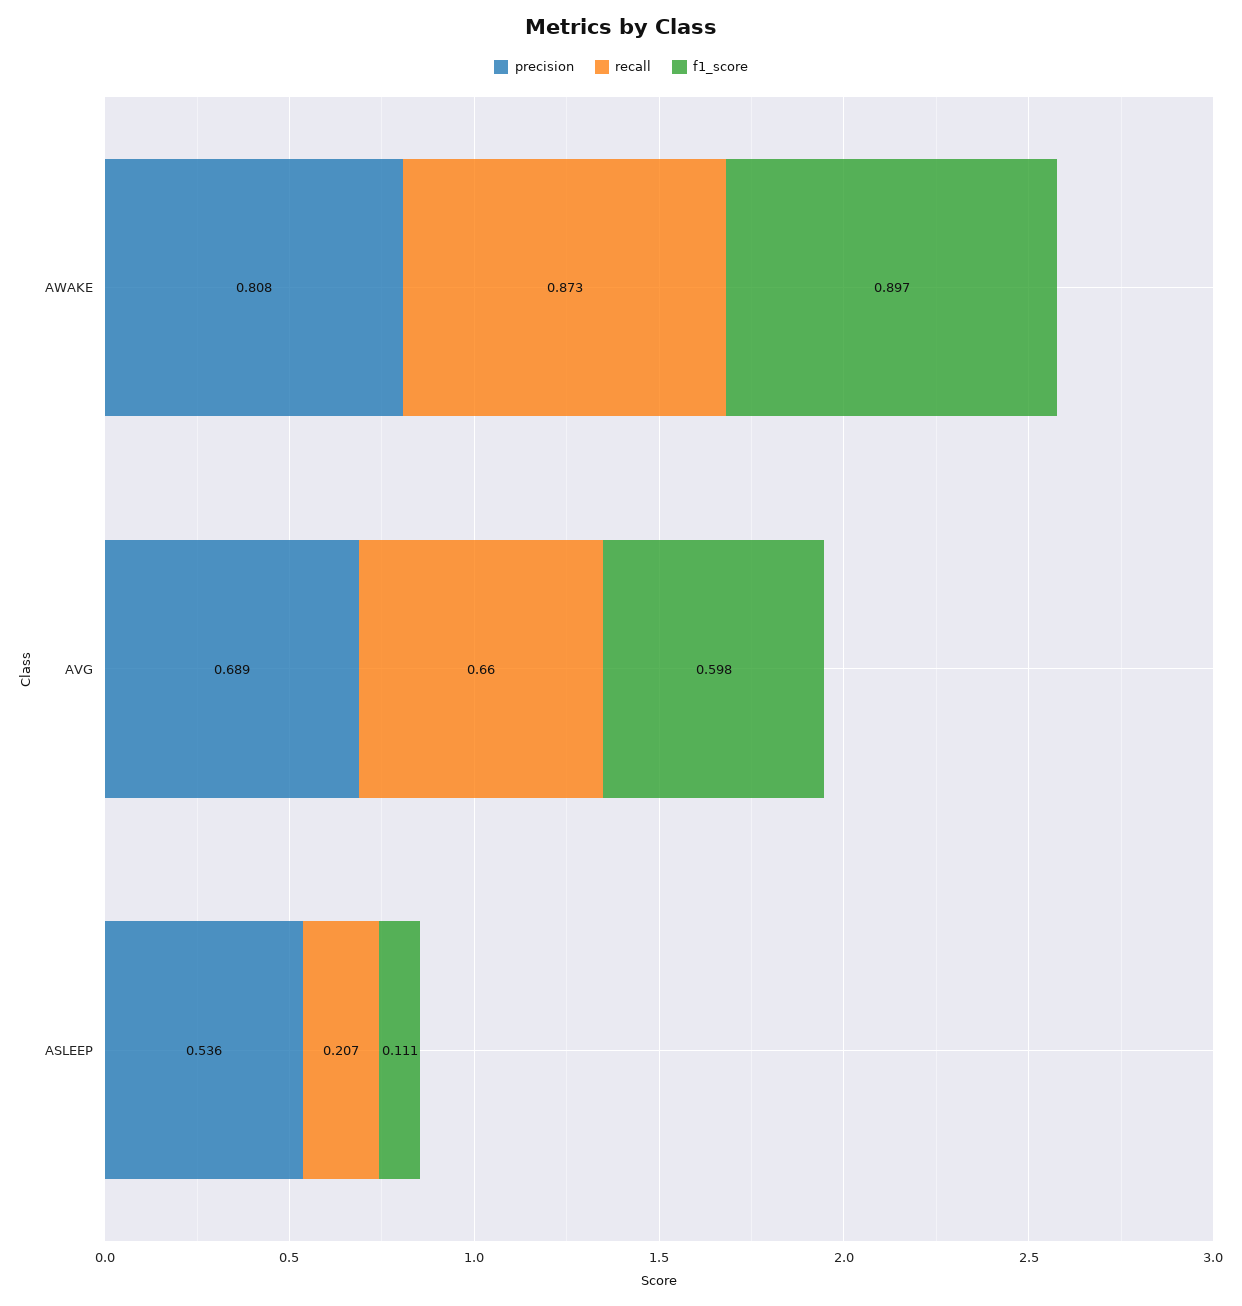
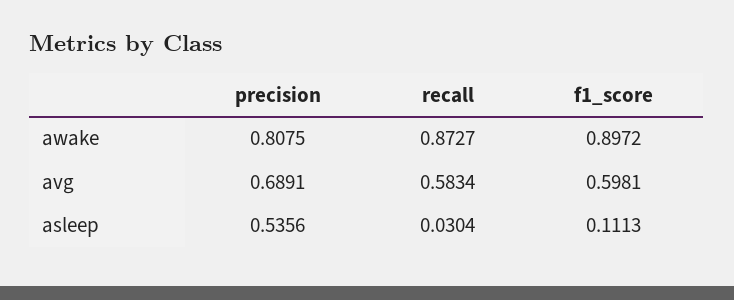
  {
    "precision": {
      "AWAKE": 0.8075,
      "AVG": 0.6891,
      "ASLEEP": 0.5356
    },
    "recall": {
      "AWAKE": 0.8727,
-     "AVG": 0.66,
+     "AVG": 0.5834,
-     "ASLEEP": 0.207
+     "ASLEEP": 0.0304
    },
    "f1_score": {
      "AWAKE": 0.8972,
      "AVG": 0.5981,
      "ASLEEP": 0.1113
    }
  }

